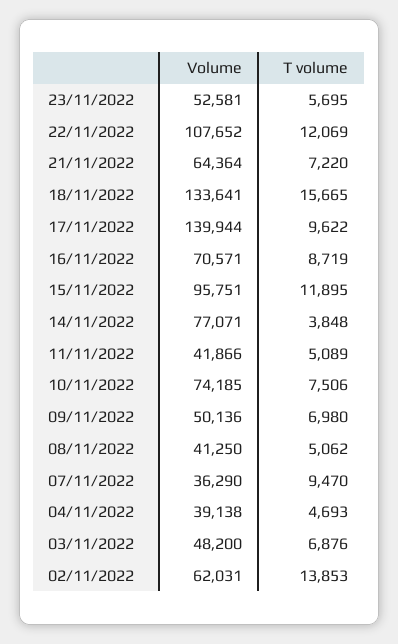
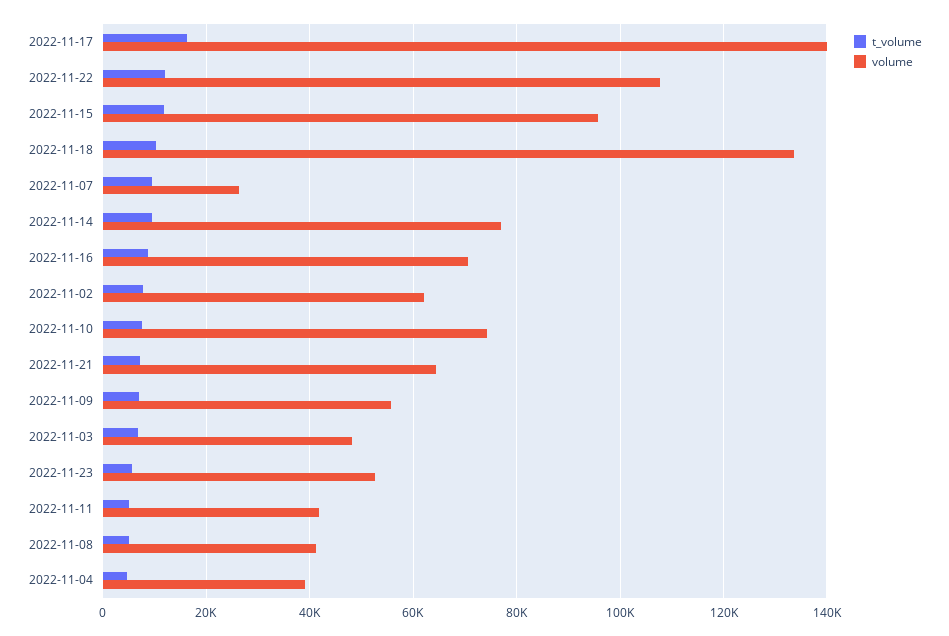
  {
    "Volume": {
      "23/11/2022": 52581,
      "22/11/2022": 107652,
      "21/11/2022": 64364,
      "18/11/2022": 133641,
      "17/11/2022": 139944,
      "16/11/2022": 70571,
      "15/11/2022": 95751,
      "14/11/2022": 77071,
      "11/11/2022": 41866,
      "10/11/2022": 74185,
-     "09/11/2022": 50136,
+     "09/11/2022": 56000,
      "08/11/2022": 41250,
-     "07/11/2022": 36290,
+     "07/11/2022": 26000,
      "04/11/2022": 39138,
      "03/11/2022": 48200,
      "02/11/2022": 62031
    },
    "T volume": {
      "23/11/2022": 5695,
      "22/11/2022": 12069,
      "21/11/2022": 7220,
-     "18/11/2022": 15665,
+     "18/11/2022": 10000,
-     "17/11/2022": 9622,
+     "17/11/2022": 16000,
      "16/11/2022": 8719,
      "15/11/2022": 11895,
-     "14/11/2022": 3848,
+     "14/11/2022": 10000,
      "11/11/2022": 5089,
      "10/11/2022": 7506,
      "09/11/2022": 6980,
      "08/11/2022": 5062,
      "07/11/2022": 9470,
      "04/11/2022": 4693,
      "03/11/2022": 6876,
-     "02/11/2022": 13853
+     "02/11/2022": 8000
    }
  }

